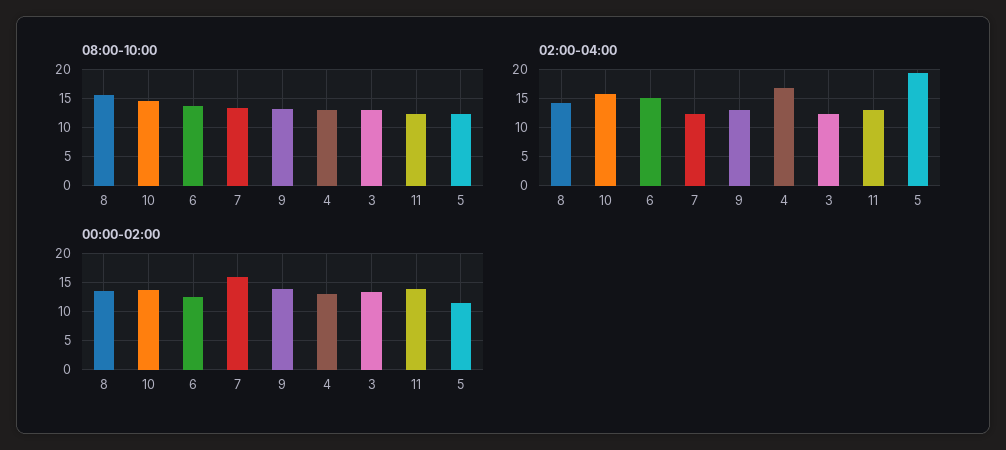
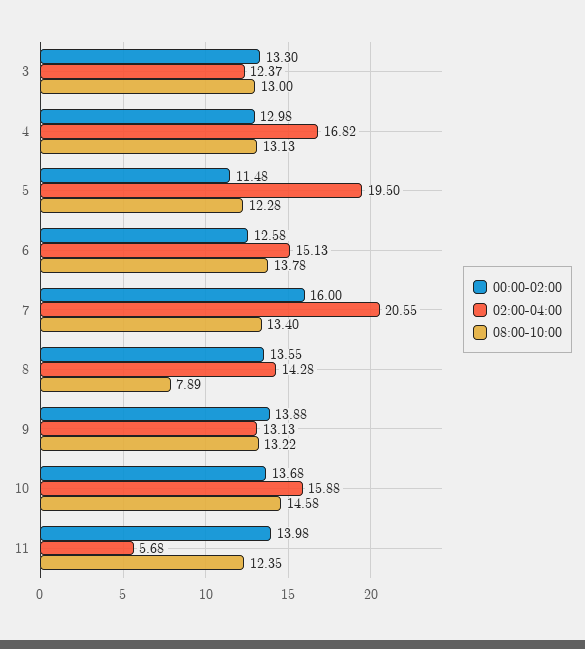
  {
    "08:00-10:00": {
-     "8": 15,
+     "8": 7.89,
      "10": 14.58,
      "6": 13.78,
      "7": 13.4,
      "9": 13.22,
      "4": 13.13,
      "3": 13,
      "11": 12.35,
      "5": 12.28
    },
    "02:00-04:00": {
      "8": 14.28,
      "10": 15.88,
      "6": 15.13,
-     "7": 12.5,
+     "7": 20.55,
      "9": 13.13,
      "4": 16.82,
      "3": 12.37,
-     "11": 12.5,
+     "11": 5.68,
      "5": 19.5
    },
    "00:00-02:00": {
      "8": 13.55,
      "10": 13.68,
      "6": 12.58,
      "7": 16,
      "9": 13.88,
      "4": 12.98,
      "3": 13.3,
      "11": 13.98,
      "5": 11.48
    }
  }

